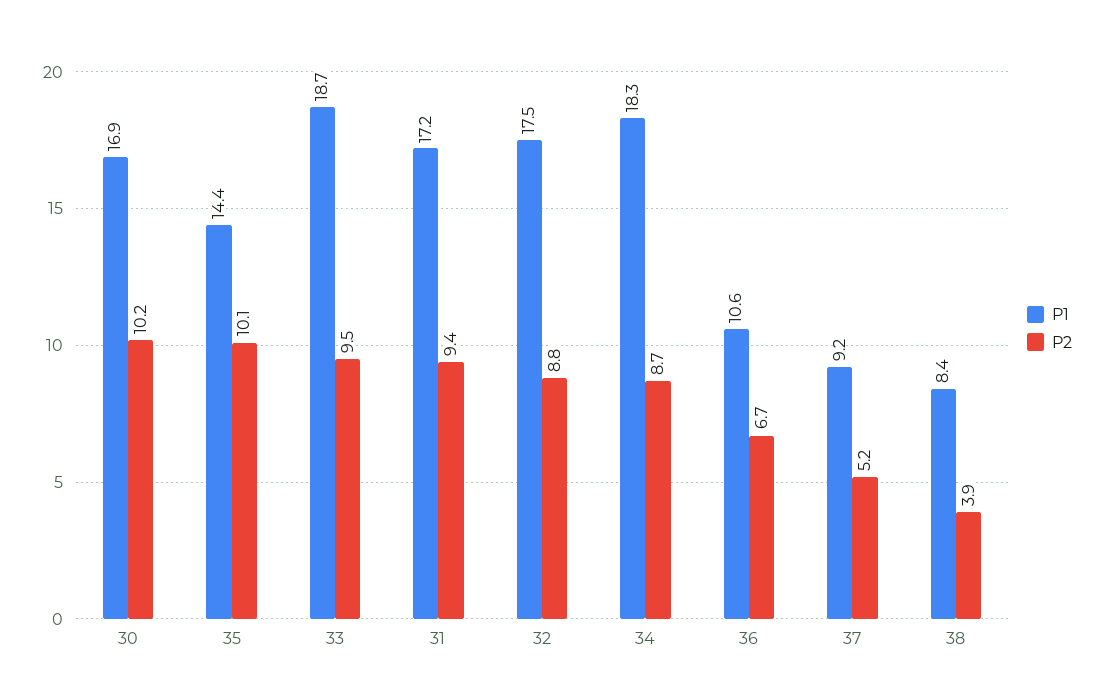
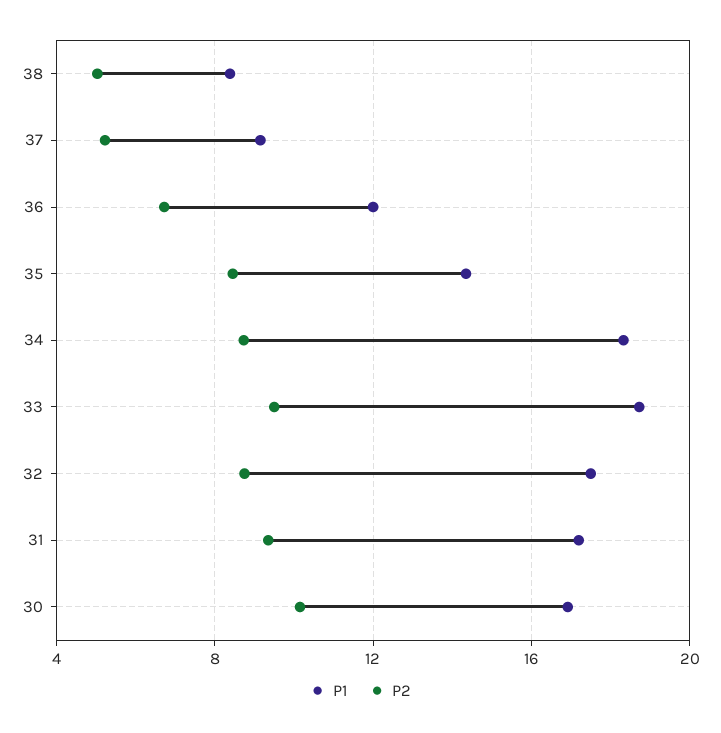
  {
    "P1": {
      "30": 16.9,
      "35": 14.4,
      "33": 18.7,
      "31": 17.2,
      "32": 17.5,
      "34": 18.3,
-     "36": 10.6,
+     "36": 12,
      "37": 9.2,
      "38": 8.4
    },
    "P2": {
      "30": 10.2,
-     "35": 10.1,
+     "35": 8.5,
      "33": 9.5,
      "31": 9.4,
      "32": 8.8,
      "34": 8.7,
      "36": 6.7,
      "37": 5.2,
-     "38": 3.9
+     "38": 5
    }
  }

